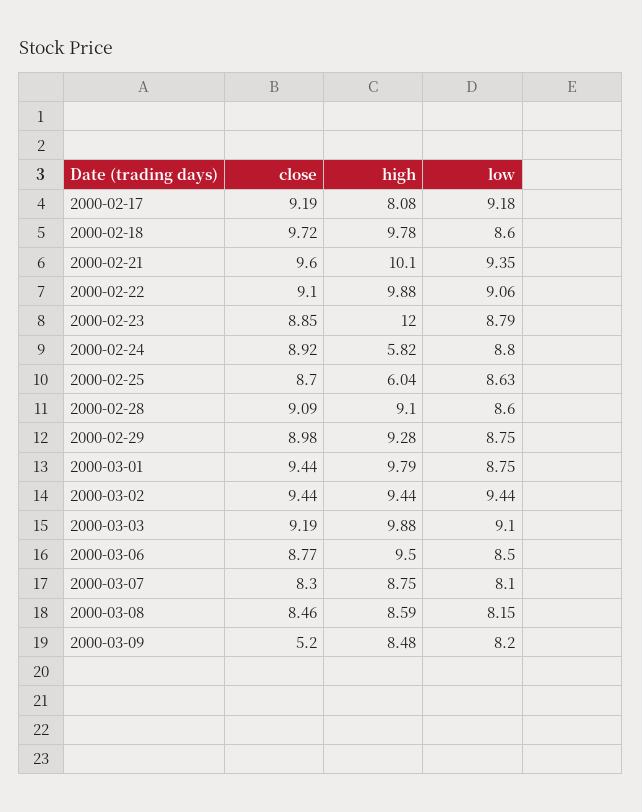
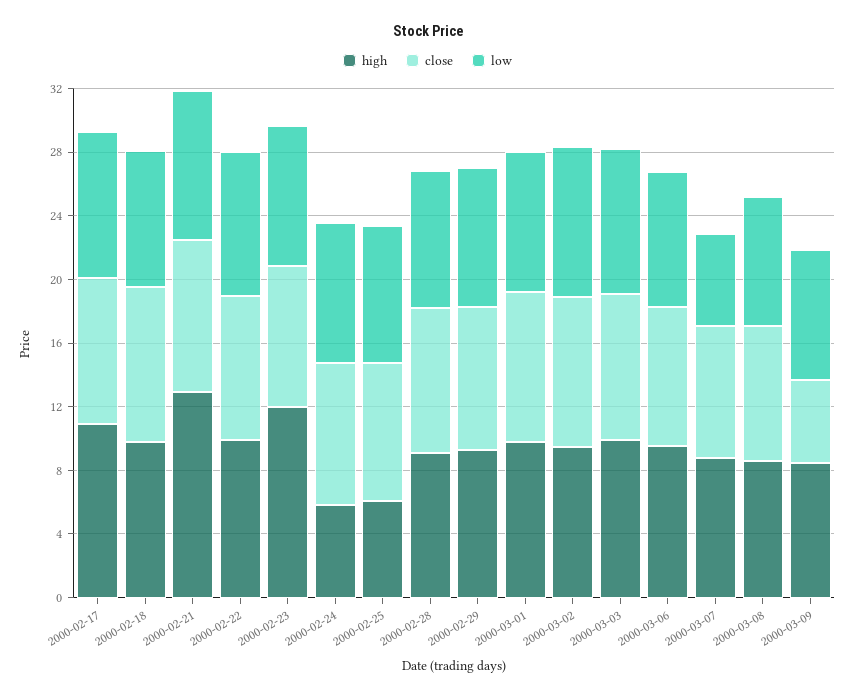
  {
    "close": {
      "2000-02-17": 9.19,
      "2000-02-18": 9.72,
      "2000-02-21": 9.6,
      "2000-02-22": 9.1,
      "2000-02-23": 8.85,
      "2000-02-24": 8.92,
      "2000-02-25": 8.7,
      "2000-02-28": 9.09,
      "2000-02-29": 8.98,
      "2000-03-01": 9.44,
      "2000-03-02": 9.44,
      "2000-03-03": 9.19,
      "2000-03-06": 8.77,
      "2000-03-07": 8.3,
      "2000-03-08": 8.46,
      "2000-03-09": 5.2
    },
    "high": {
-     "2000-02-17": 8.08,
+     "2000-02-17": 11,
      "2000-02-18": 9.78,
-     "2000-02-21": 10.1,
+     "2000-02-21": 13,
      "2000-02-22": 9.88,
      "2000-02-23": 12,
      "2000-02-24": 5.82,
      "2000-02-25": 6.04,
      "2000-02-28": 9.1,
      "2000-02-29": 9.28,
      "2000-03-01": 9.79,
      "2000-03-02": 9.44,
      "2000-03-03": 9.88,
      "2000-03-06": 9.5,
      "2000-03-07": 8.75,
      "2000-03-08": 8.59,
      "2000-03-09": 8.48
    },
    "low": {
      "2000-02-17": 9.18,
      "2000-02-18": 8.6,
      "2000-02-21": 9.35,
      "2000-02-22": 9.06,
      "2000-02-23": 8.79,
      "2000-02-24": 8.8,
      "2000-02-25": 8.63,
      "2000-02-28": 8.6,
      "2000-02-29": 8.75,
      "2000-03-01": 8.75,
      "2000-03-02": 9.44,
      "2000-03-03": 9.1,
      "2000-03-06": 8.5,
-     "2000-03-07": 8.1,
+     "2000-03-07": 6,
      "2000-03-08": 8.15,
      "2000-03-09": 8.2
    }
  }

